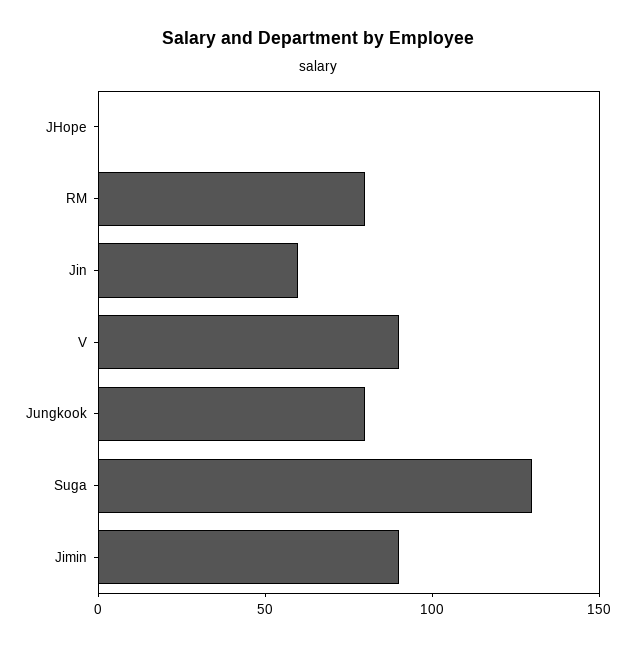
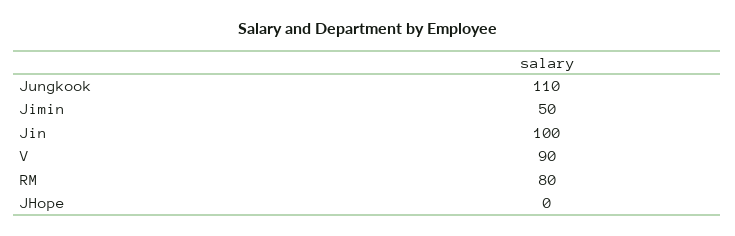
  {
    "JHope": 0,
    "RM": 80,
-   "Jin": 60,
+   "Jin": 100,
    "V": 90,
-   "Jungkook": 80,
+   "Jungkook": 110,
-   "Suga": 130,
-   "Jimin": 90
+   "Jimin": 50
  }

